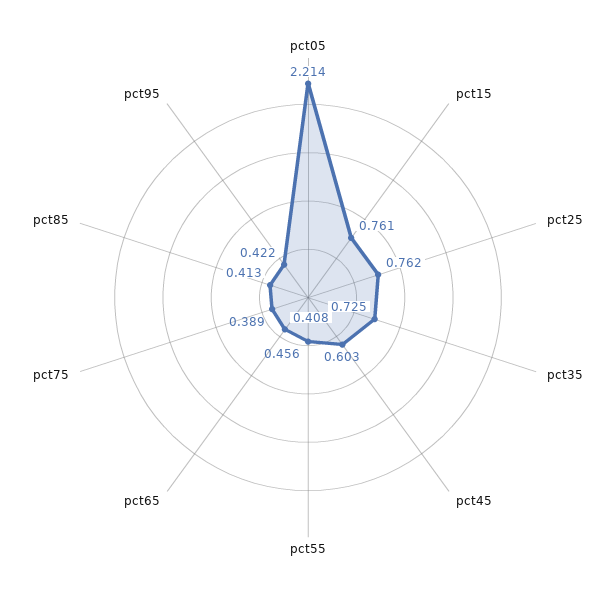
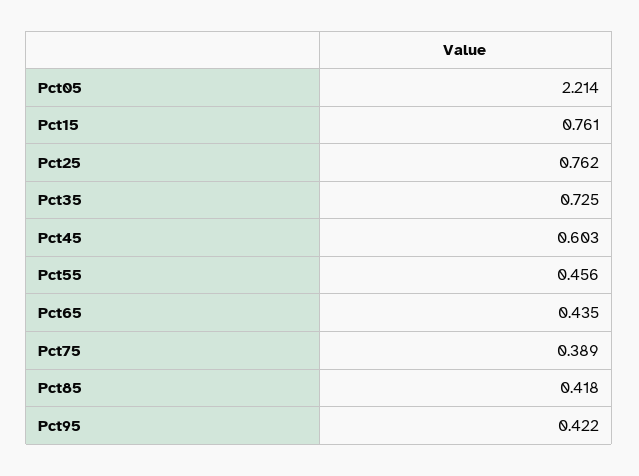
  {
    "pct05": 2.214,
    "pct15": 0.761,
    "pct25": 0.762,
    "pct35": 0.725,
    "pct45": 0.603,
    "pct55": 0.456,
-   "pct65": 0.408,
+   "pct65": 0.435,
    "pct75": 0.389,
-   "pct85": 0.413,
+   "pct85": 0.418,
    "pct95": 0.422
  }

